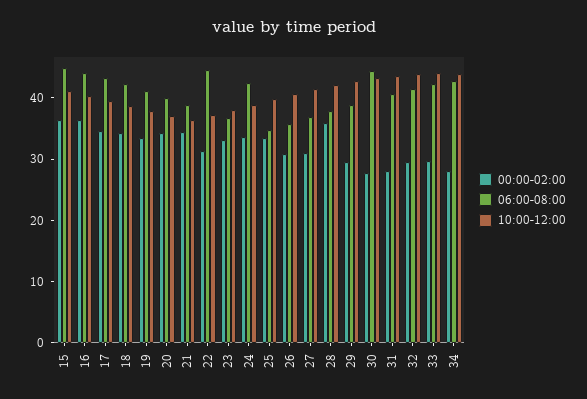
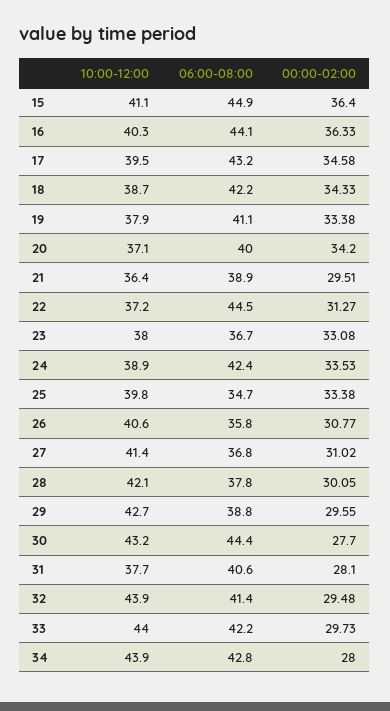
  {
    "00:00-02:00": {
      "15": 36.4,
      "16": 36.33,
      "17": 34.58,
      "18": 34.33,
      "19": 33.38,
      "20": 34.2,
-     "21": 34,
+     "21": 29.51,
      "22": 31.27,
      "23": 33.08,
      "24": 33.53,
      "25": 33.38,
      "26": 30.77,
      "27": 31.02,
-     "28": 36,
+     "28": 30.05,
      "29": 29.55,
      "30": 27.7,
      "31": 28.1,
      "32": 29.48,
      "33": 29.73,
      "34": 28
    },
    "06:00-08:00": {
      "15": 44.9,
      "16": 44.1,
      "17": 43.2,
      "18": 42.2,
      "19": 41.1,
      "20": 40,
      "21": 38.9,
      "22": 44.5,
      "23": 36.7,
      "24": 42.4,
      "25": 34.7,
      "26": 35.8,
      "27": 36.8,
      "28": 37.8,
      "29": 38.8,
      "30": 44.4,
      "31": 40.6,
      "32": 41.4,
      "33": 42.2,
      "34": 42.8
    },
    "10:00-12:00": {
      "15": 41.1,
      "16": 40.3,
      "17": 39.5,
      "18": 38.7,
      "19": 37.9,
      "20": 37.1,
      "21": 36.4,
      "22": 37.2,
      "23": 38,
      "24": 38.9,
      "25": 39.8,
      "26": 40.6,
      "27": 41.4,
      "28": 42.1,
      "29": 42.7,
      "30": 43.2,
-     "31": 44,
+     "31": 37.7,
      "32": 43.9,
      "33": 44,
      "34": 43.9
    }
  }

